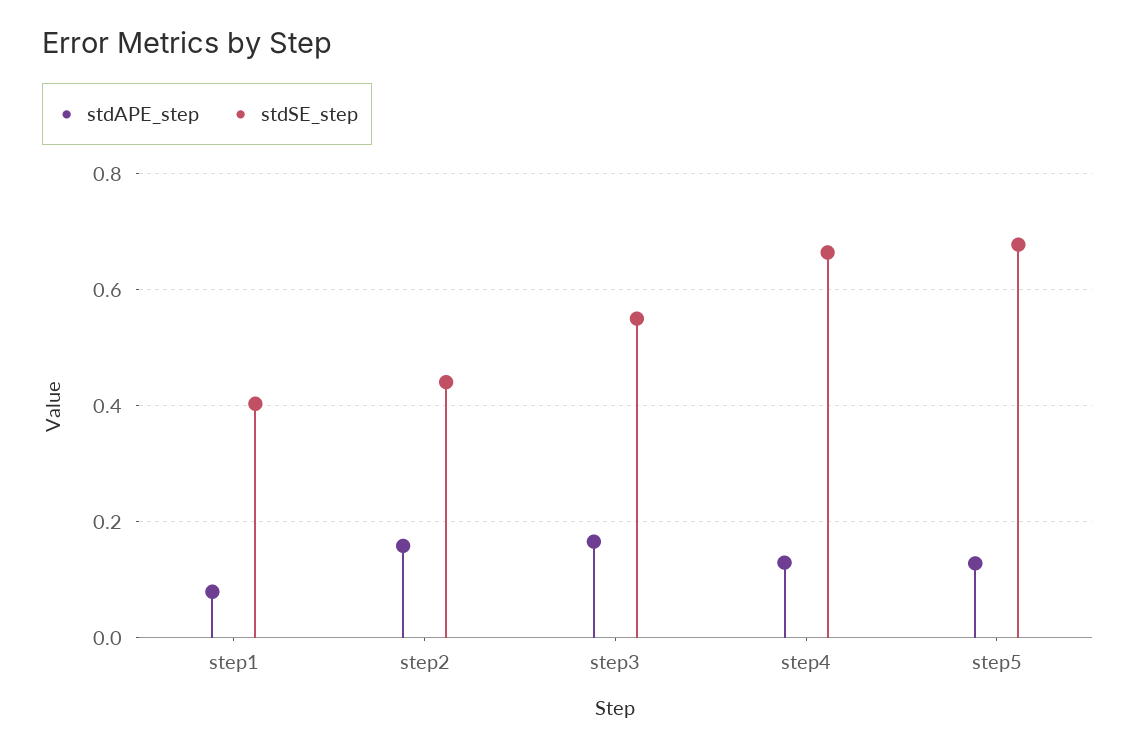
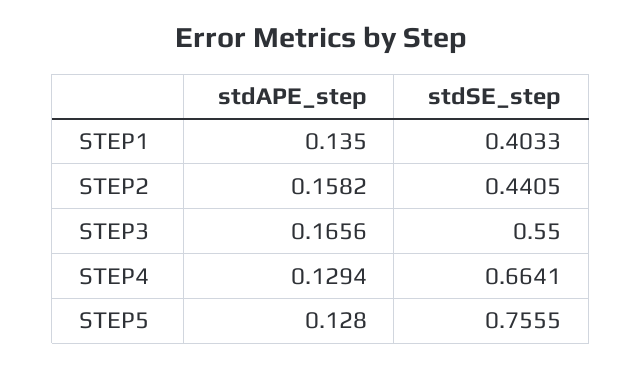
  {
    "stdAPE_step": {
-     "step1": 0.08,
+     "step1": 0.135,
      "step2": 0.1582,
      "step3": 0.1656,
      "step4": 0.1294,
      "step5": 0.128
    },
    "stdSE_step": {
      "step1": 0.4033,
      "step2": 0.4405,
      "step3": 0.55,
      "step4": 0.6641,
-     "step5": 0.68
+     "step5": 0.7555
    }
  }

